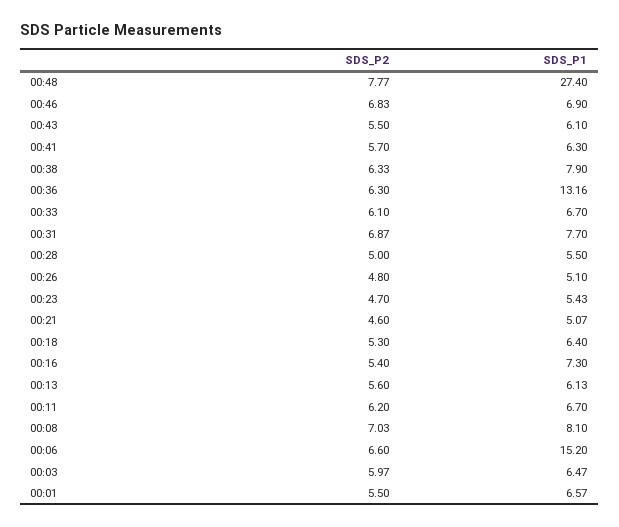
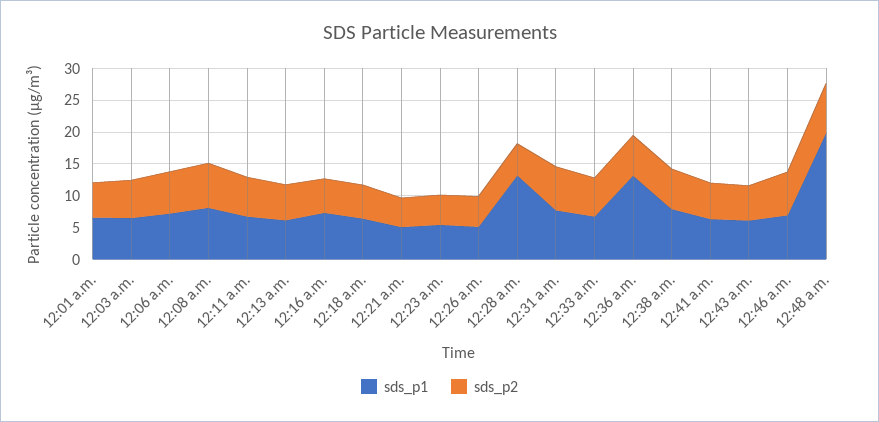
  {
    "SDS_P2": {
      "00:48": 7.77,
      "00:46": 6.83,
      "00:43": 5.5,
      "00:41": 5.7,
      "00:38": 6.33,
      "00:36": 6.3,
      "00:33": 6.1,
      "00:31": 6.87,
      "00:28": 5,
      "00:26": 4.8,
      "00:23": 4.7,
      "00:21": 4.6,
      "00:18": 5.3,
      "00:16": 5.4,
      "00:13": 5.6,
      "00:11": 6.2,
      "00:08": 7.03,
      "00:06": 6.6,
      "00:03": 5.97,
      "00:01": 5.5
    },
    "SDS_P1": {
-     "00:48": 27.4,
+     "00:48": 20,
      "00:46": 6.9,
      "00:43": 6.1,
      "00:41": 6.3,
      "00:38": 7.9,
      "00:36": 13.16,
      "00:33": 6.7,
      "00:31": 7.7,
-     "00:28": 5.5,
+     "00:28": 12.5,
      "00:26": 5.1,
      "00:23": 5.43,
      "00:21": 5.07,
      "00:18": 6.4,
      "00:16": 7.3,
      "00:13": 6.13,
      "00:11": 6.7,
      "00:08": 8.1,
-     "00:06": 15.2,
+     "00:06": 7.5,
      "00:03": 6.47,
      "00:01": 6.57
    }
  }

